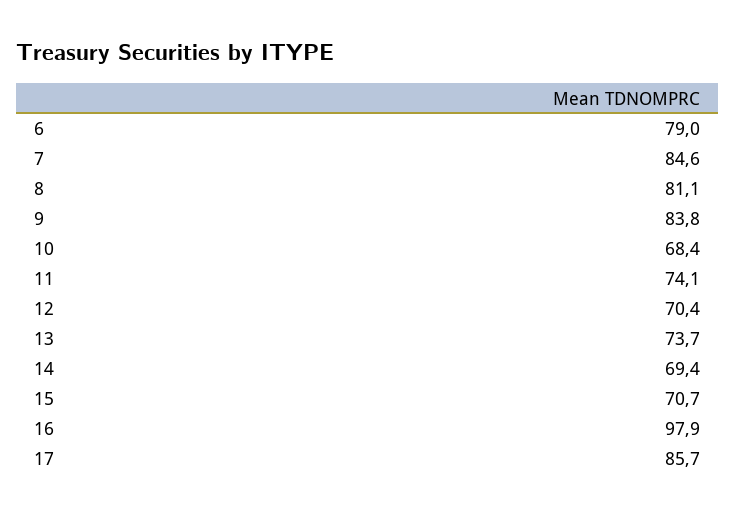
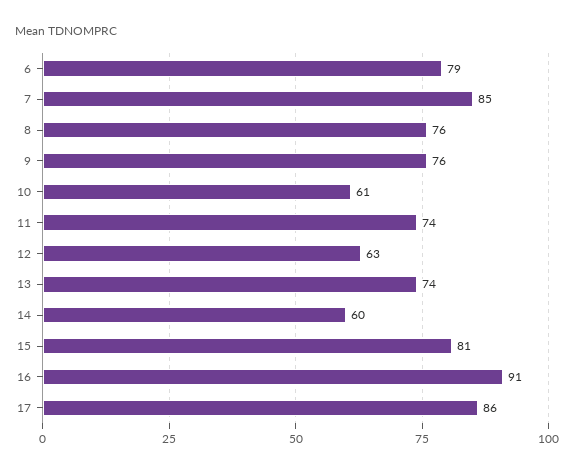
  {
    "6": 79,
    "7": 84.6,
-   "8": 81.1,
+   "8": 76,
-   "9": 83.8,
+   "9": 76,
-   "10": 68.4,
+   "10": 61,
    "11": 74.1,
-   "12": 70.4,
+   "12": 63,
    "13": 73.7,
-   "14": 69.4,
+   "14": 60,
-   "15": 70.7,
+   "15": 81,
-   "16": 97.9,
+   "16": 91,
    "17": 85.7
  }

